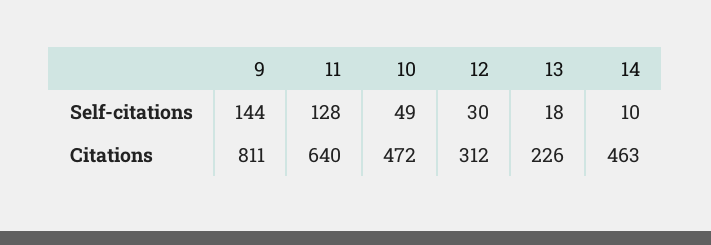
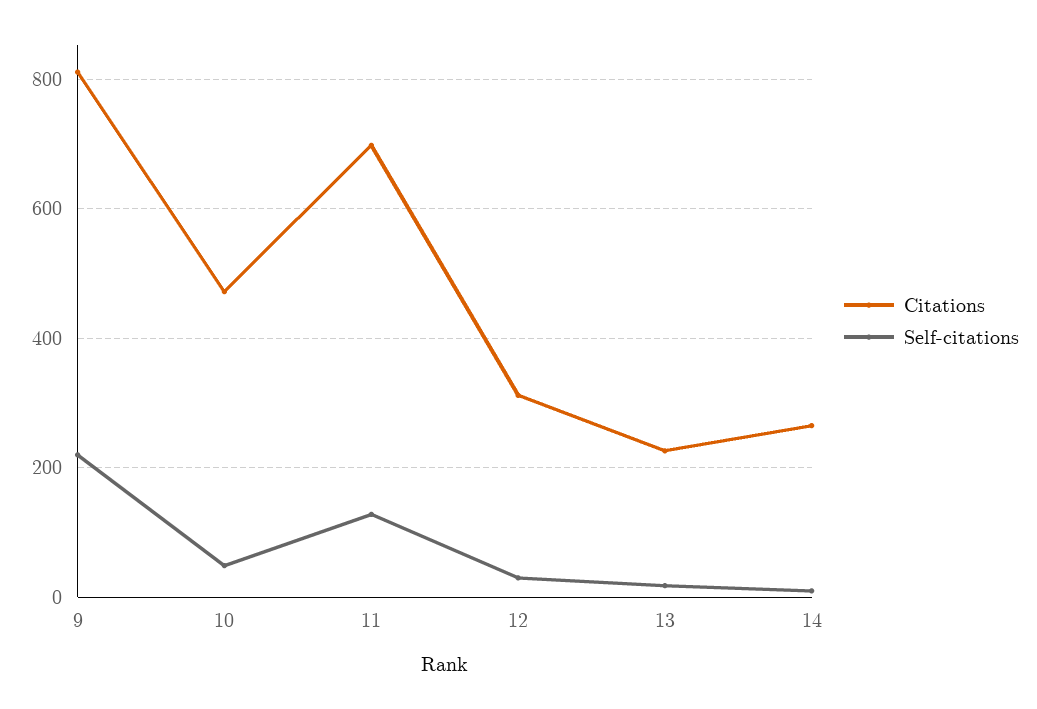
  {
    "Self-citations": {
-     "9": 144,
+     "9": 220,
      "11": 128,
      "10": 49,
      "12": 30,
      "13": 18,
      "14": 10
    },
    "Citations": {
      "9": 811,
-     "11": 640,
+     "11": 700,
      "10": 472,
      "12": 312,
      "13": 226,
-     "14": 463
+     "14": 260
    }
  }

